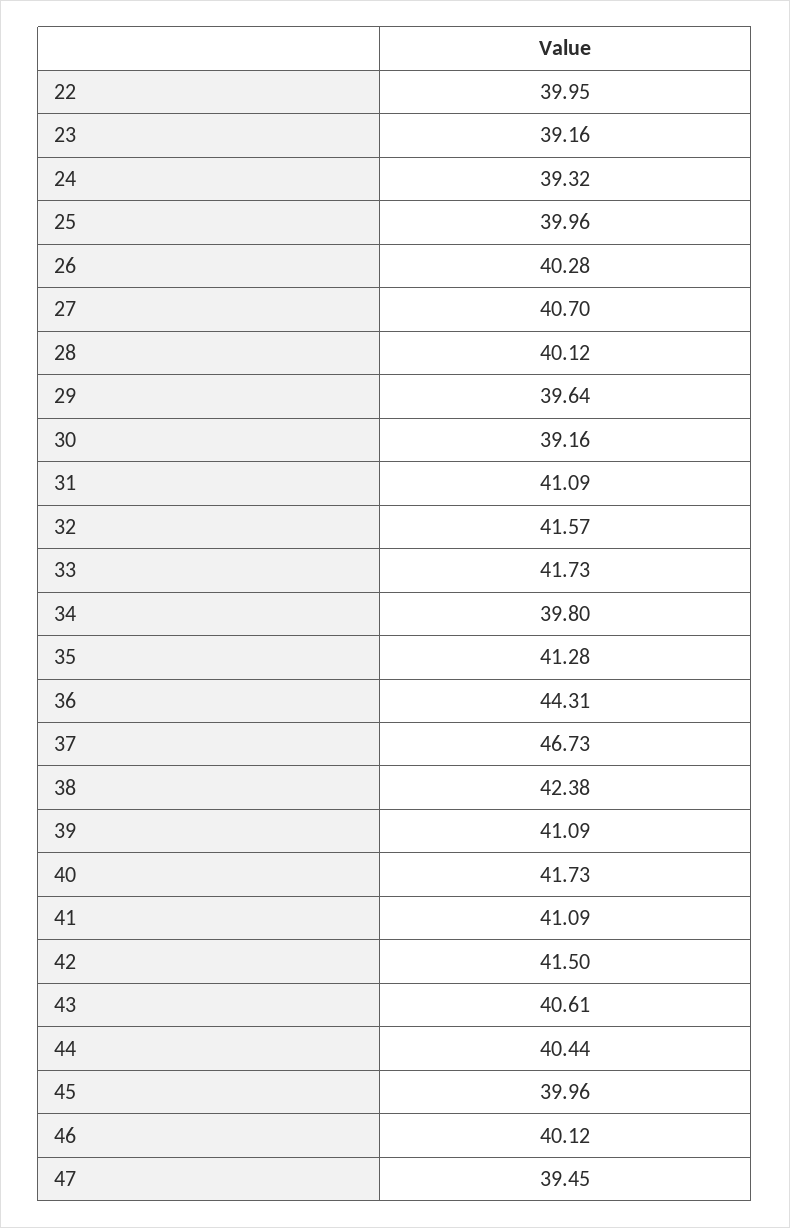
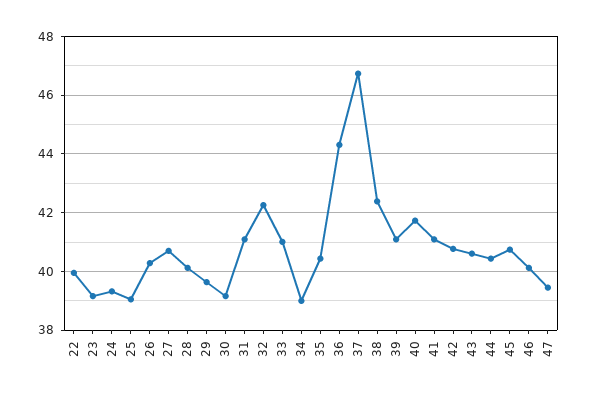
  {
    "22": 39.95,
    "23": 39.16,
    "24": 39.32,
-   "25": 39.96,
+   "25": 39,
    "26": 40.28,
    "27": 40.7,
    "28": 40.12,
    "29": 39.64,
    "30": 39.16,
    "31": 41.09,
-   "32": 41.57,
+   "32": 42.25,
-   "33": 41.73,
+   "33": 41,
-   "34": 39.8,
+   "34": 39,
-   "35": 41.28,
+   "35": 40.5,
    "36": 44.31,
    "37": 46.73,
    "38": 42.38,
    "39": 41.09,
    "40": 41.73,
    "41": 41.09,
-   "42": 41.5,
+   "42": 40.75,
    "43": 40.61,
    "44": 40.44,
-   "45": 39.96,
+   "45": 40.75,
    "46": 40.12,
    "47": 39.45
  }

